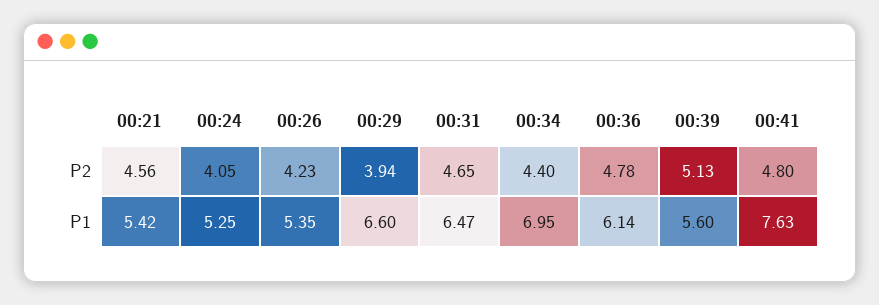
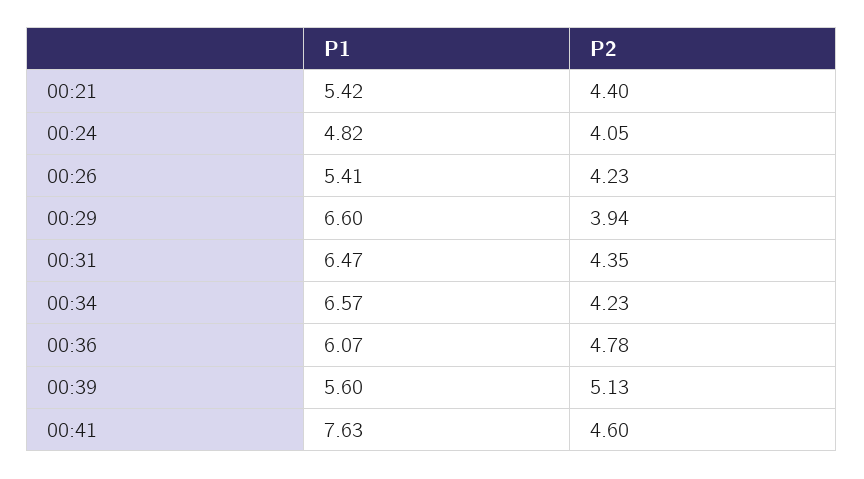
  {
    "00:21": {
-     "P2": 4.56,
+     "P2": 4.4,
      "P1": 5.42
    },
    "00:24": {
      "P2": 4.05,
-     "P1": 5.25
+     "P1": 4.82
    },
    "00:26": {
      "P2": 4.23,
-     "P1": 5.35
+     "P1": 5.41
    },
    "00:29": {
      "P2": 3.94,
      "P1": 6.6
    },
    "00:31": {
-     "P2": 4.65,
+     "P2": 4.35,
      "P1": 6.47
    },
    "00:34": {
-     "P2": 4.4,
+     "P2": 4.23,
-     "P1": 6.95
+     "P1": 6.57
    },
    "00:36": {
      "P2": 4.78,
-     "P1": 6.14
+     "P1": 6.07
    },
    "00:39": {
      "P2": 5.13,
      "P1": 5.6
    },
    "00:41": {
-     "P2": 4.8,
+     "P2": 4.6,
      "P1": 7.63
    }
  }

